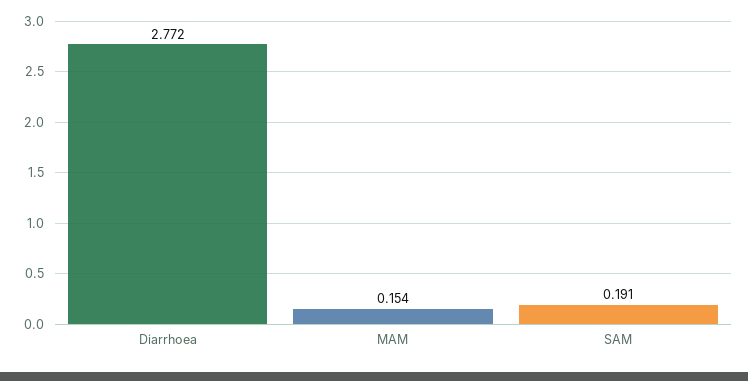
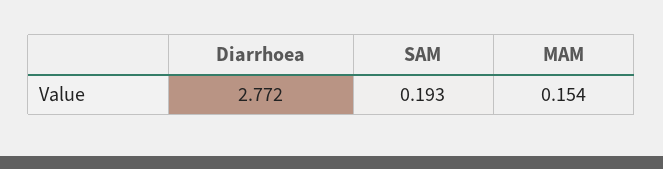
  {
    "Diarrhoea": 2.772,
    "MAM": 0.154,
-   "SAM": 0.191
+   "SAM": 0.193
  }

